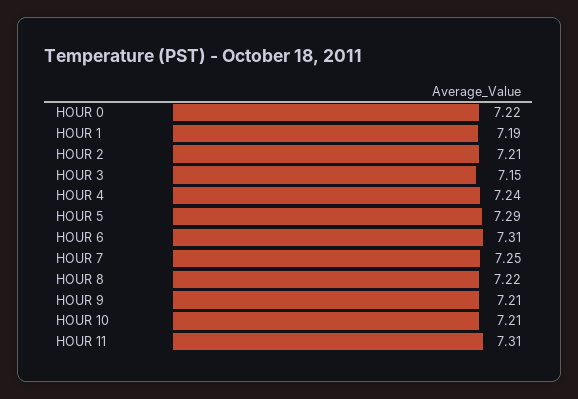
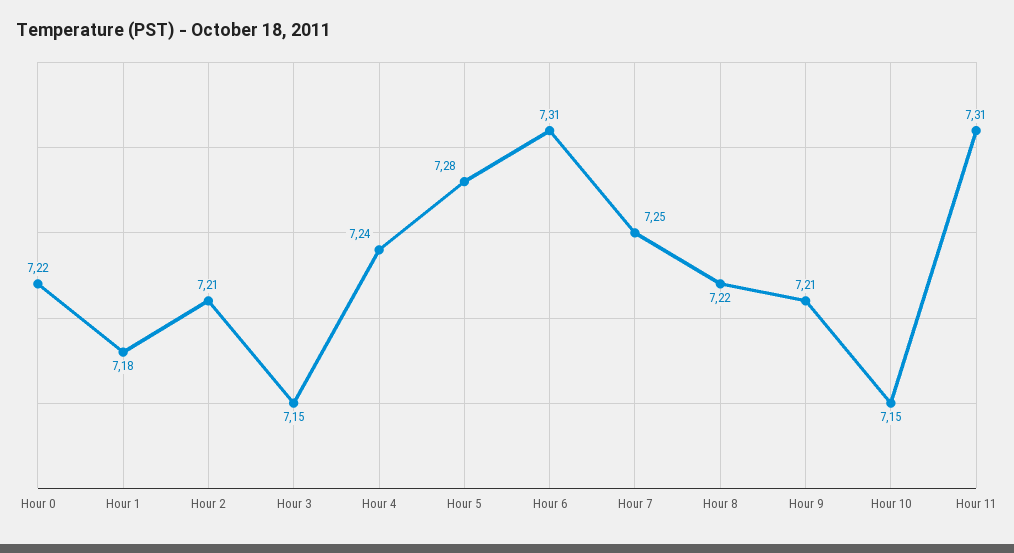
  {
    "HOUR 0": 7.22,
-   "HOUR 1": 7.19,
+   "HOUR 1": 7.18,
    "HOUR 2": 7.21,
    "HOUR 3": 7.15,
    "HOUR 4": 7.24,
-   "HOUR 5": 7.29,
+   "HOUR 5": 7.28,
    "HOUR 6": 7.31,
    "HOUR 7": 7.25,
    "HOUR 8": 7.22,
    "HOUR 9": 7.21,
-   "HOUR 10": 7.21,
+   "HOUR 10": 7.15,
    "HOUR 11": 7.31
  }

